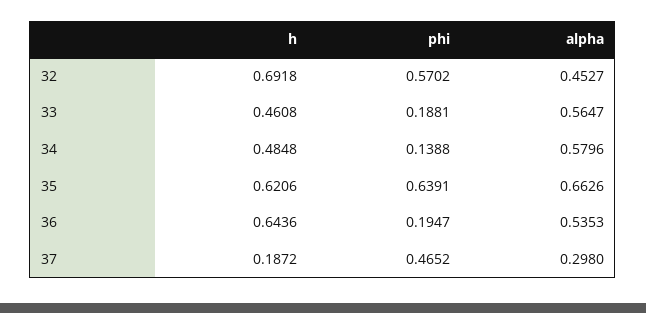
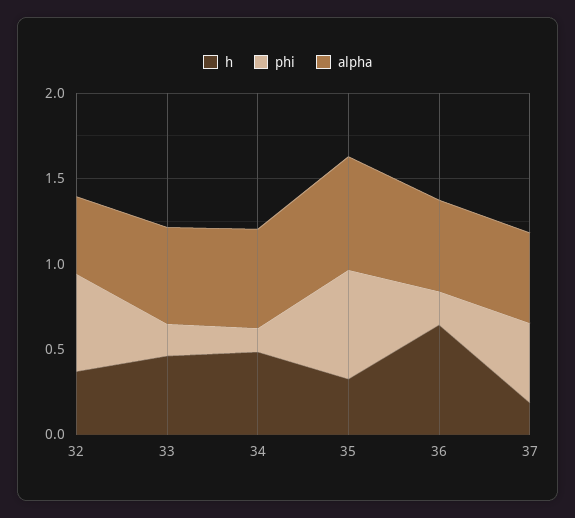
  {
    "h": {
-     "32": 0.6918,
+     "32": 0.4,
      "33": 0.4608,
      "34": 0.4848,
-     "35": 0.6206,
+     "35": 0.3,
      "36": 0.6436,
      "37": 0.1872
    },
    "phi": {
      "32": 0.5702,
      "33": 0.1881,
      "34": 0.1388,
      "35": 0.6391,
      "36": 0.1947,
      "37": 0.4652
    },
    "alpha": {
      "32": 0.4527,
      "33": 0.5647,
      "34": 0.5796,
      "35": 0.6626,
      "36": 0.5353,
-     "37": 0.298
+     "37": 0.5
    }
  }

